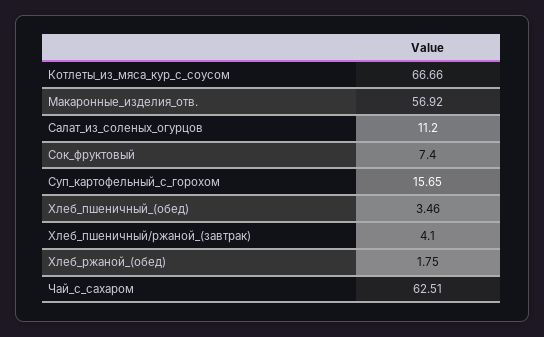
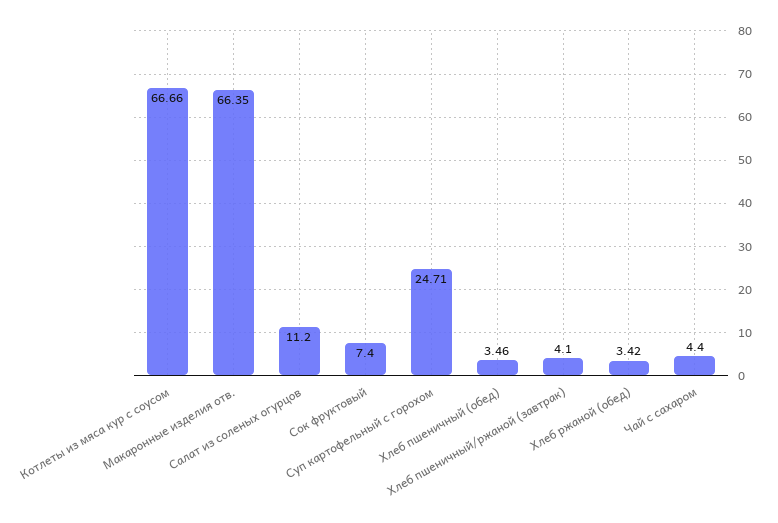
  {
    "Котлеты_из_мяса_кур_с_соусом": 66.66,
-   "Макаронные_изделия_отв.": 56.92,
+   "Макаронные_изделия_отв.": 66.35,
    "Салат_из_соленых_огурцов": 11.2,
    "Сок_фруктовый": 7.4,
-   "Суп_картофельный_с_горохом": 15.65,
+   "Суп_картофельный_с_горохом": 24.71,
    "Хлеб_пшеничный_(обед)": 3.46,
    "Хлеб_пшеничный/ржаной_(завтрак)": 4.1,
-   "Хлеб_ржаной_(обед)": 1.75,
+   "Хлеб_ржаной_(обед)": 3.42,
-   "Чай_с_сахаром": 62.51
+   "Чай_с_сахаром": 4.4
  }

